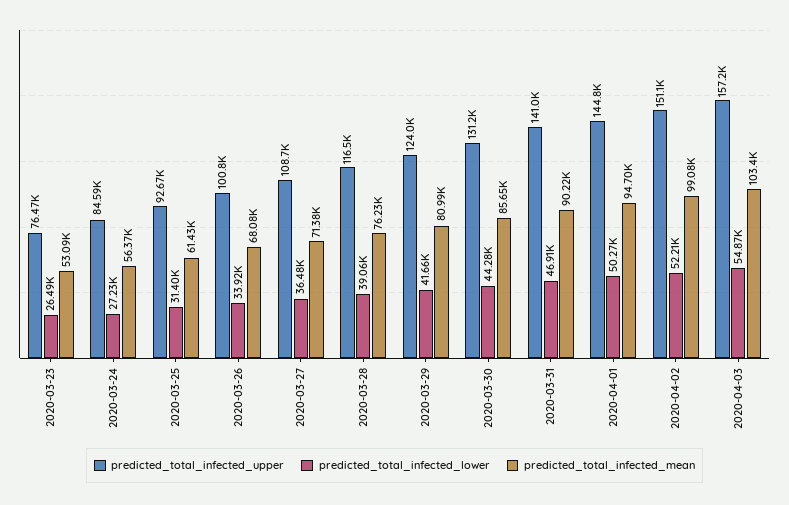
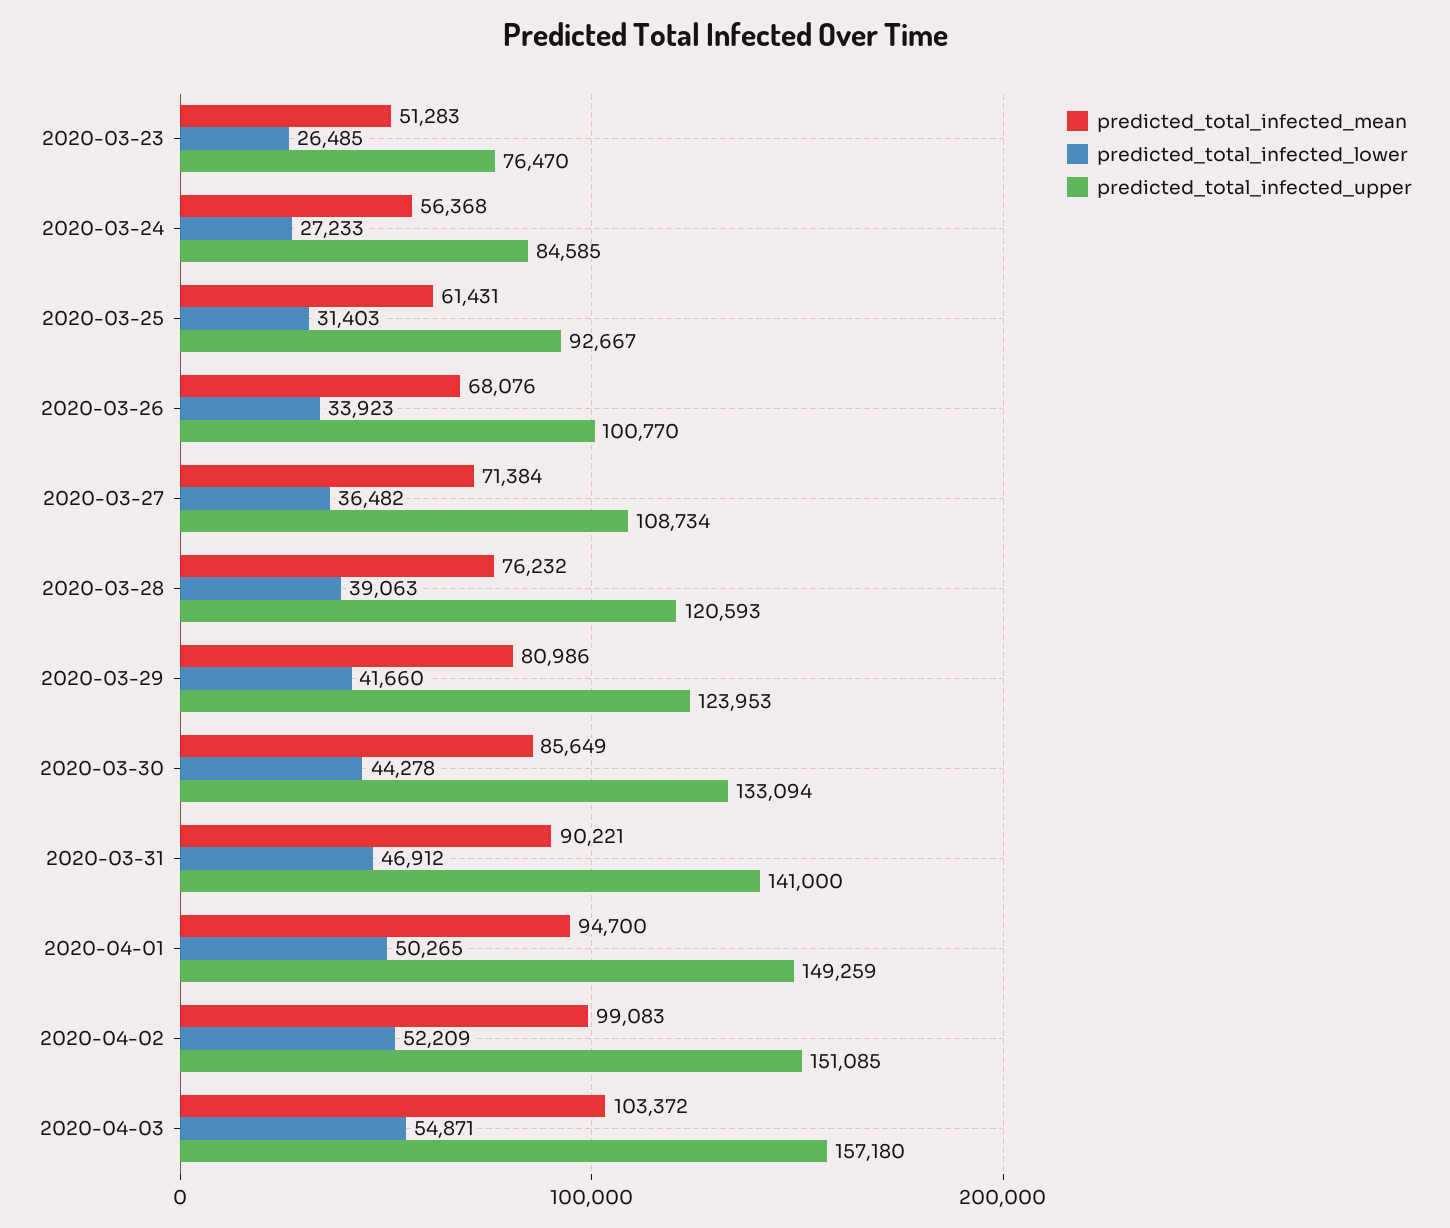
  {
    "predicted_total_infected_upper": {
      "2020-03-23": 76470,
      "2020-03-24": 84585,
      "2020-03-25": 92667,
      "2020-03-26": 100770,
      "2020-03-27": 108734,
-     "2020-03-28": 116500,
+     "2020-03-28": 120593,
      "2020-03-29": 123953,
-     "2020-03-30": 131200,
+     "2020-03-30": 133094,
      "2020-03-31": 141000,
-     "2020-04-01": 144800,
+     "2020-04-01": 149259,
      "2020-04-02": 151085,
      "2020-04-03": 157180
    },
    "predicted_total_infected_lower": {
      "2020-03-23": 26485,
      "2020-03-24": 27233,
      "2020-03-25": 31403,
      "2020-03-26": 33923,
      "2020-03-27": 36482,
      "2020-03-28": 39063,
      "2020-03-29": 41660,
      "2020-03-30": 44278,
      "2020-03-31": 46912,
      "2020-04-01": 50265,
      "2020-04-02": 52209,
      "2020-04-03": 54871
    },
    "predicted_total_infected_mean": {
-     "2020-03-23": 53090,
+     "2020-03-23": 51283,
      "2020-03-24": 56368,
      "2020-03-25": 61431,
      "2020-03-26": 68076,
      "2020-03-27": 71384,
      "2020-03-28": 76232,
      "2020-03-29": 80986,
      "2020-03-30": 85649,
      "2020-03-31": 90221,
      "2020-04-01": 94700,
      "2020-04-02": 99083,
      "2020-04-03": 103372
    }
  }

